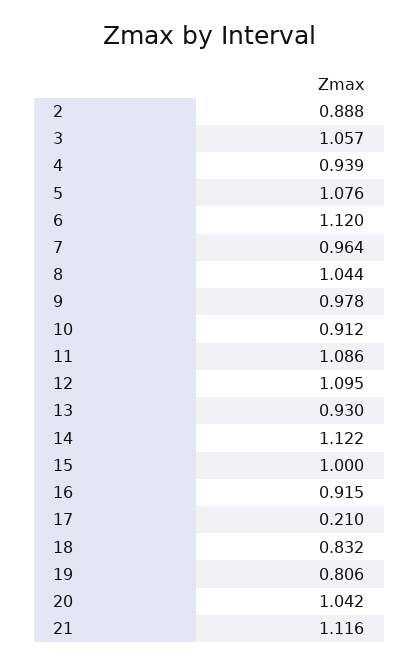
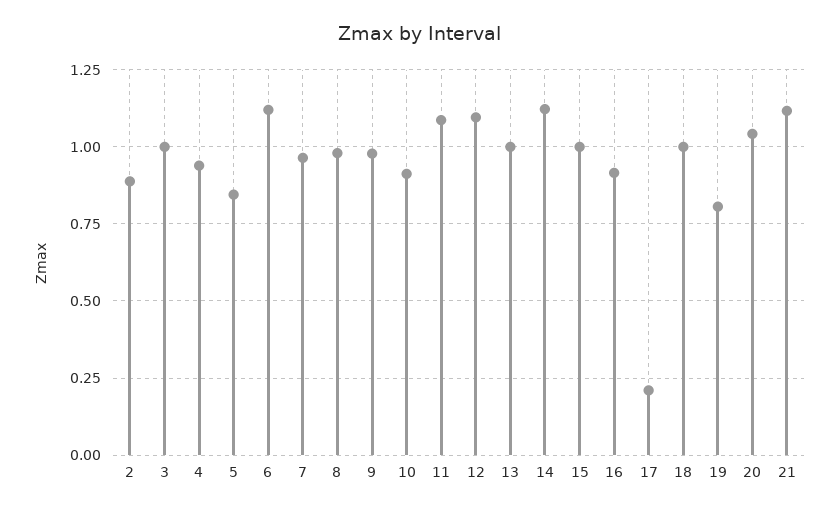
  {
    "2": 0.888,
-   "3": 1.057,
+   "3": 1,
    "4": 0.939,
-   "5": 1.076,
+   "5": 0.85,
    "6": 1.12,
    "7": 0.964,
-   "8": 1.044,
+   "8": 0.975,
    "9": 0.978,
    "10": 0.912,
    "11": 1.086,
    "12": 1.095,
-   "13": 0.93,
+   "13": 1,
    "14": 1.122,
    "15": 1,
    "16": 0.915,
    "17": 0.21,
-   "18": 0.832,
+   "18": 1,
    "19": 0.806,
    "20": 1.042,
    "21": 1.116
  }

